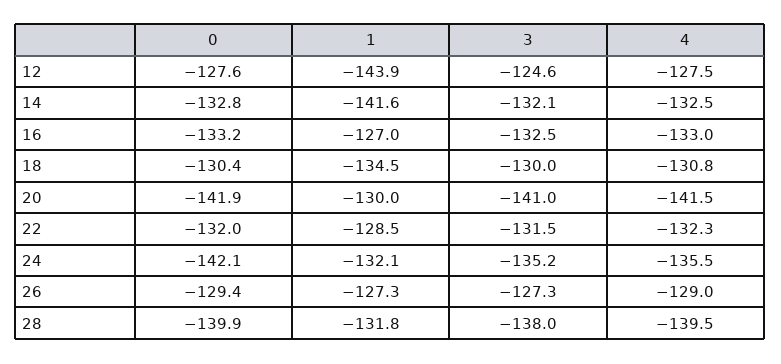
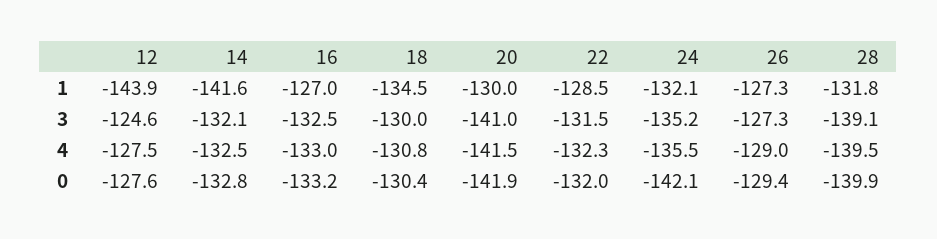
  {
    "0": {
      "12": -127.6,
      "14": -132.8,
      "16": -133.2,
      "18": -130.4,
      "20": -141.9,
      "22": -132,
      "24": -142.1,
      "26": -129.4,
      "28": -139.9
    },
    "1": {
      "12": -143.9,
      "14": -141.6,
      "16": -127,
      "18": -134.5,
      "20": -130,
      "22": -128.5,
      "24": -132.1,
      "26": -127.3,
      "28": -131.8
    },
    "3": {
      "12": -124.6,
      "14": -132.1,
      "16": -132.5,
      "18": -130,
      "20": -141,
      "22": -131.5,
      "24": -135.2,
      "26": -127.3,
-     "28": -138
+     "28": -139.1
    },
    "4": {
      "12": -127.5,
      "14": -132.5,
      "16": -133,
      "18": -130.8,
      "20": -141.5,
      "22": -132.3,
      "24": -135.5,
      "26": -129,
      "28": -139.5
    }
  }

